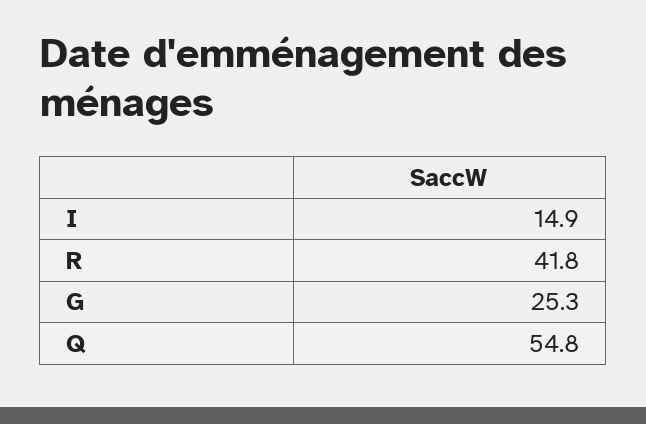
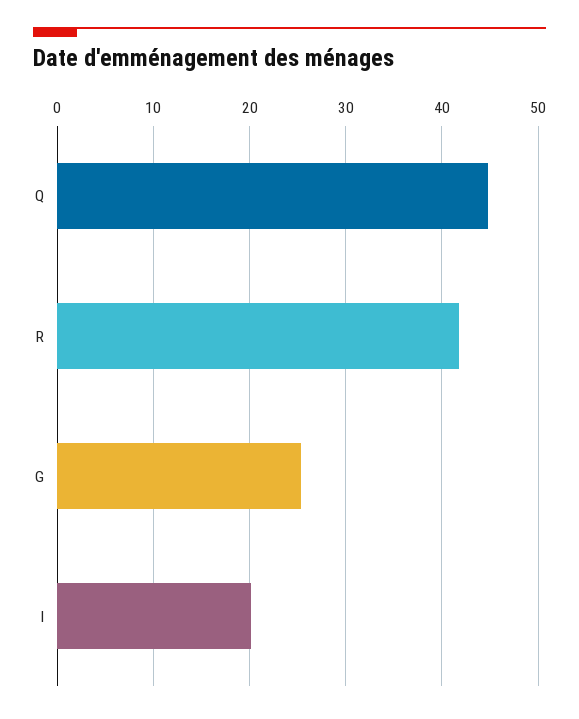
  {
-   "I": 14.9,
+   "I": 20,
    "R": 41.8,
    "G": 25.3,
-   "Q": 54.8
+   "Q": 45
  }

